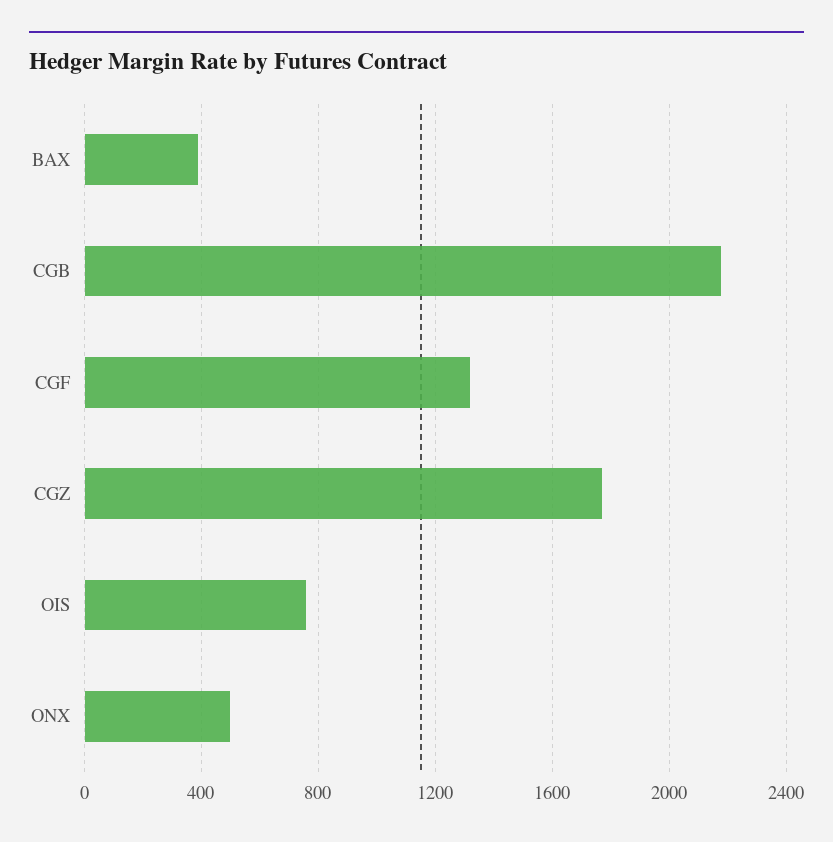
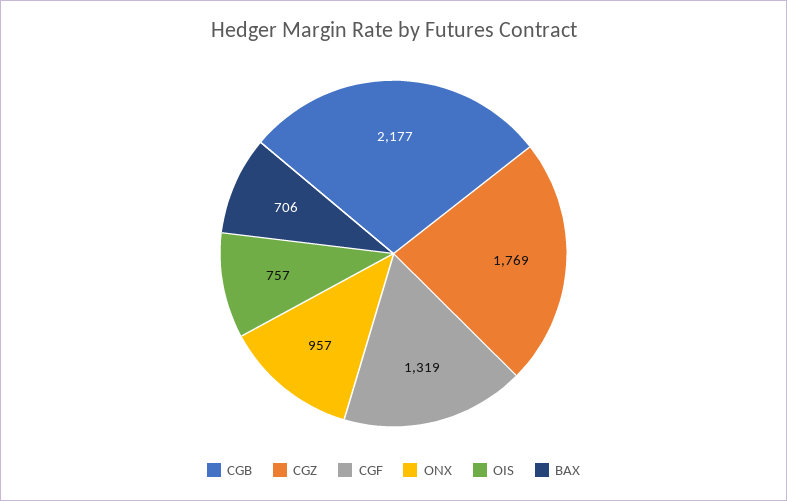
  {
-   "BAX": 400,
+   "BAX": 706,
    "CGB": 2177,
    "CGF": 1319,
    "CGZ": 1769,
    "OIS": 757,
-   "ONX": 500
+   "ONX": 957
  }

